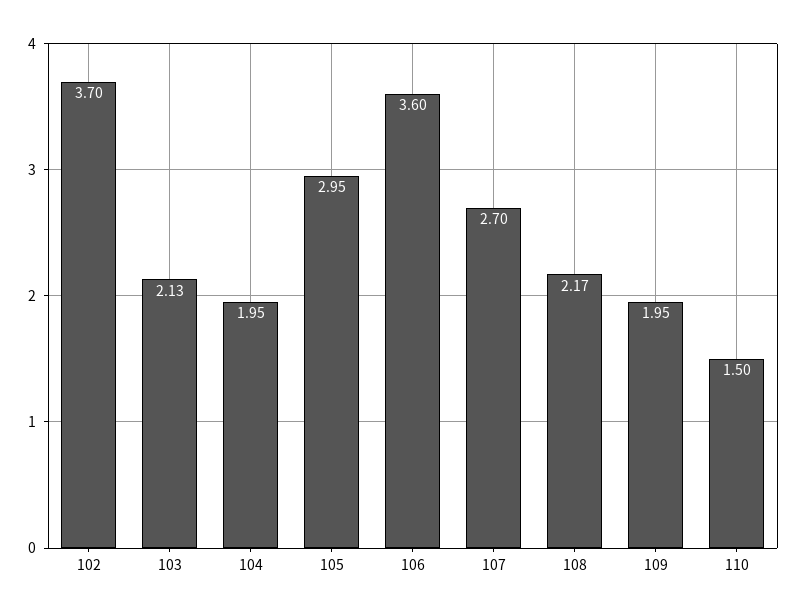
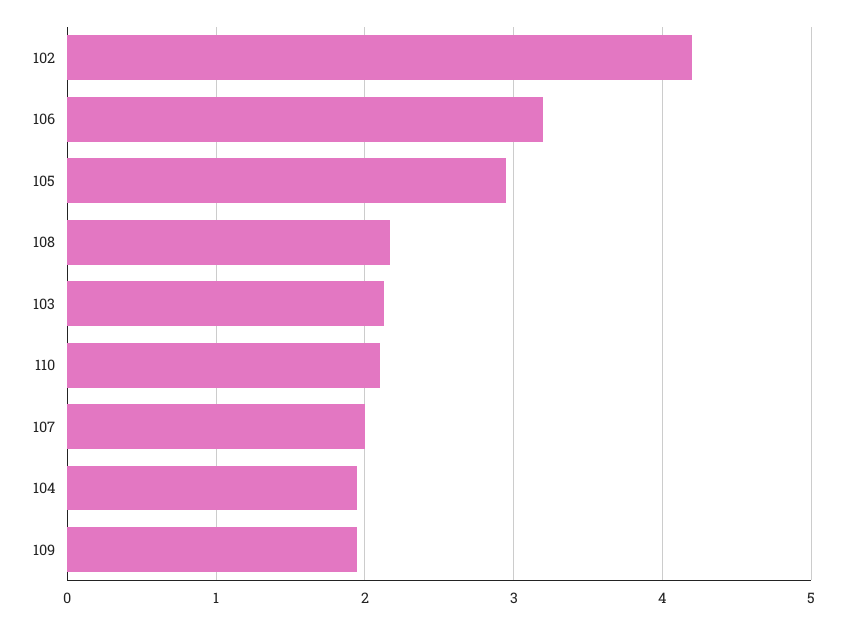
  {
-   "102": 3.7,
+   "102": 4.2,
    "103": 2.13,
    "104": 1.95,
    "105": 2.95,
-   "106": 3.6,
+   "106": 3.2,
-   "107": 2.7,
+   "107": 2,
    "108": 2.17,
    "109": 1.95,
-   "110": 1.5
+   "110": 2.1
  }

